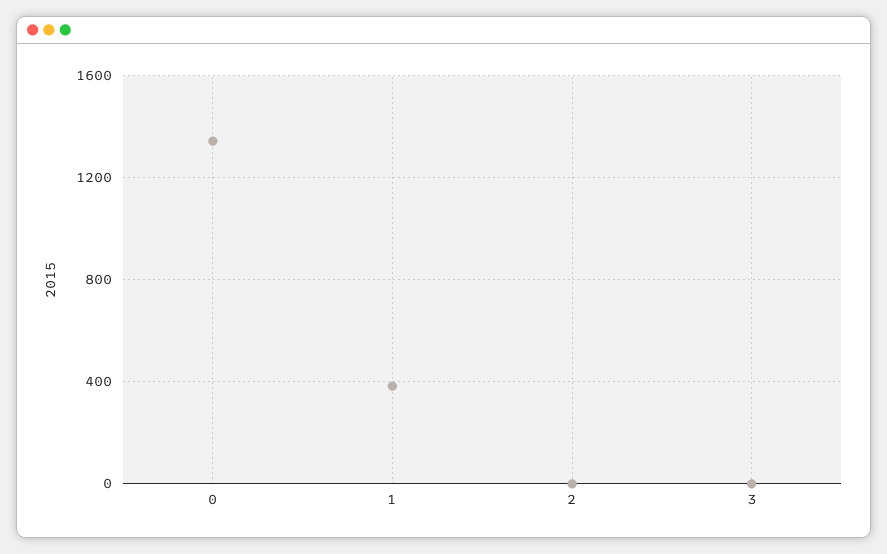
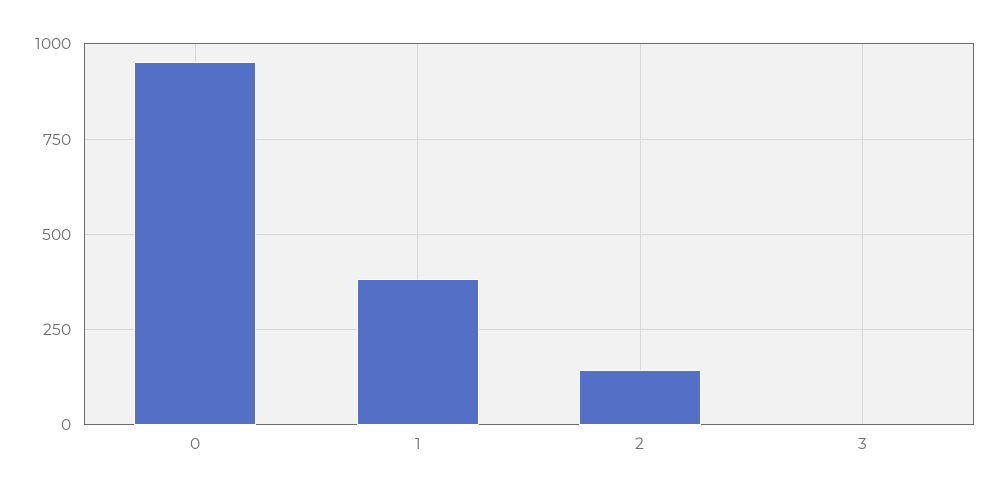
  {
-   "0": 1350,
+   "0": 950,
    "1": 375,
-   "2": 0,
+   "2": 150,
    "3": 0
  }

